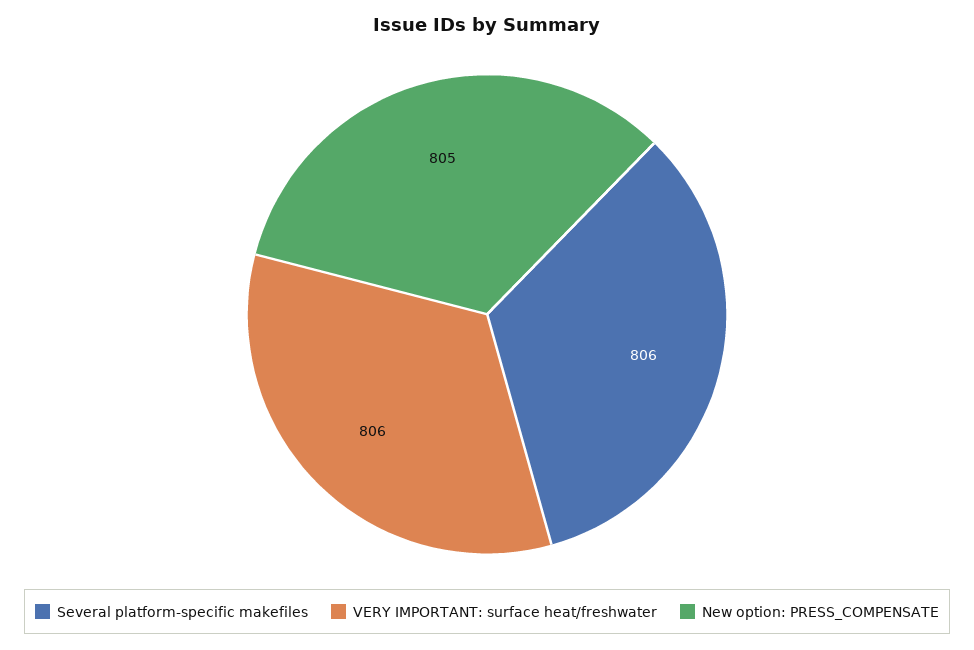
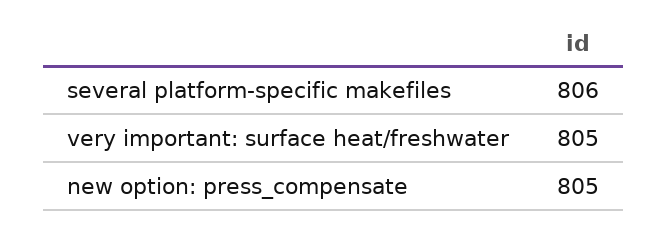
  {
    "Several platform-specific makefiles": 806,
-   "VERY IMPORTANT: surface heat/freshwater": 806,
+   "VERY IMPORTANT: surface heat/freshwater": 805,
    "New option: PRESS_COMPENSATE": 805
  }

